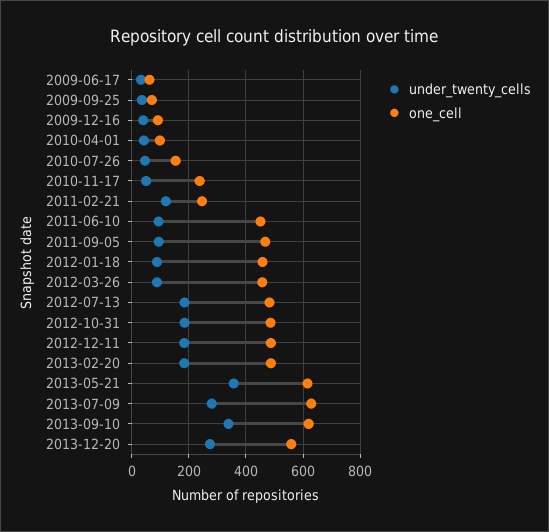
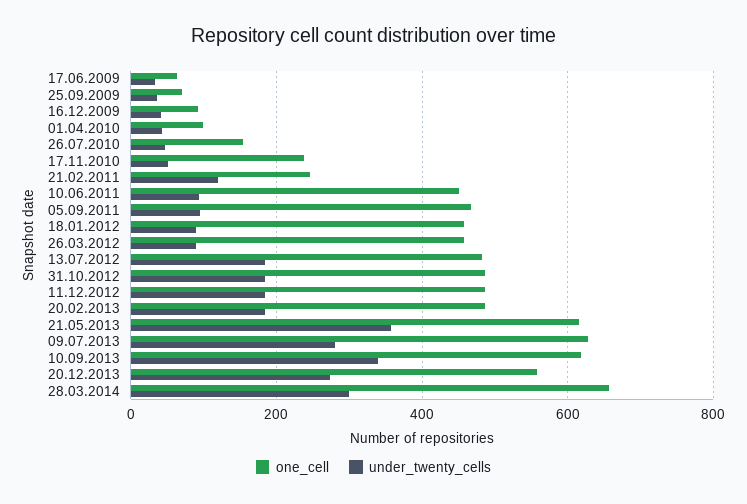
  {
    "under_twenty_cells": {
      "2009-06-17": 40,
      "2009-09-25": 40,
      "2009-12-16": 40,
      "2010-04-01": 40,
      "2010-07-26": 40,
      "2010-11-17": 60,
      "2011-02-21": 120,
      "2011-06-10": 100,
      "2011-09-05": 100,
      "2012-01-18": 80,
      "2012-03-26": 80,
      "2012-07-13": 180,
      "2012-10-31": 180,
      "2012-12-11": 180,
      "2013-02-20": 180,
      "2013-05-21": 360,
      "2013-07-09": 280,
      "2013-09-10": 340,
-     "2013-12-20": 280
+     "2013-12-20": 280,
+     "28.03.2014": 300
    },
    "one_cell": {
      "2009-06-17": 60,
      "2009-09-25": 80,
      "2009-12-16": 100,
      "2010-04-01": 100,
      "2010-07-26": 160,
      "2010-11-17": 240,
      "2011-02-21": 240,
      "2011-06-10": 460,
      "2011-09-05": 460,
      "2012-01-18": 460,
      "2012-03-26": 460,
      "2012-07-13": 480,
      "2012-10-31": 480,
      "2012-12-11": 480,
      "2013-02-20": 480,
      "2013-05-21": 620,
      "2013-07-09": 620,
      "2013-09-10": 620,
-     "2013-12-20": 560
+     "2013-12-20": 560,
+     "28.03.2014": 660
    }
  }

